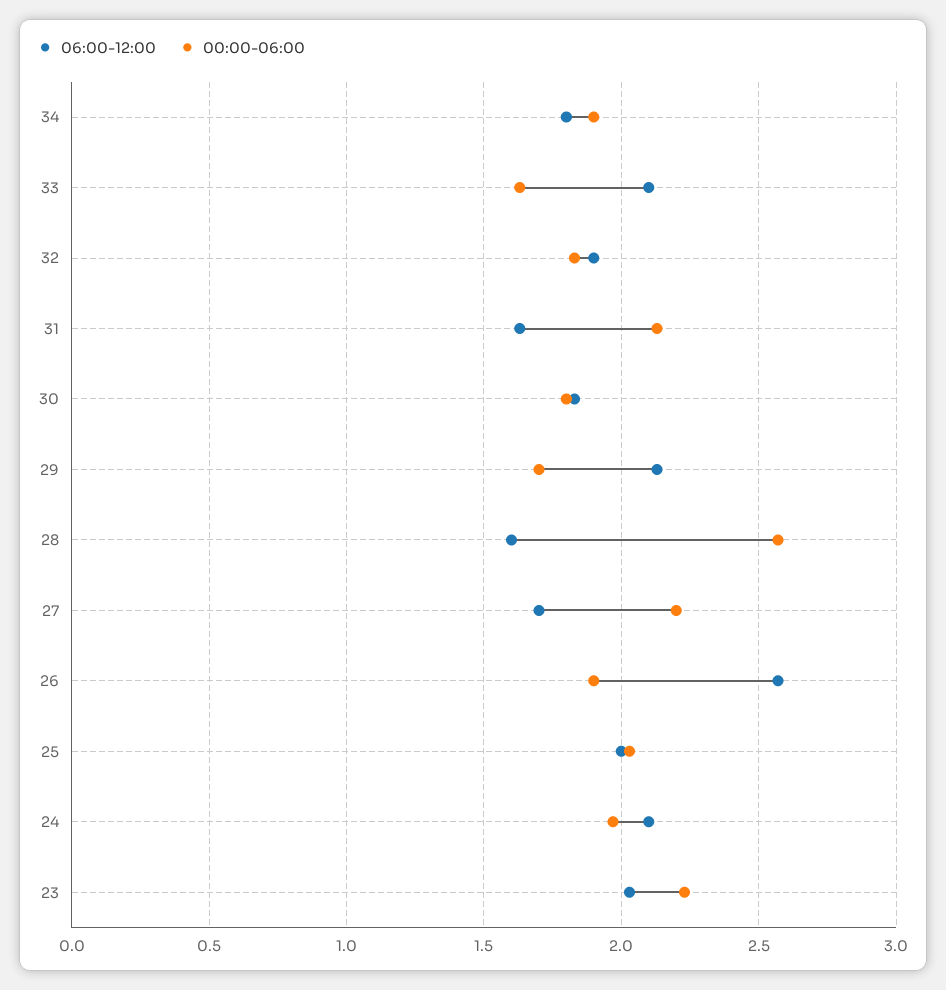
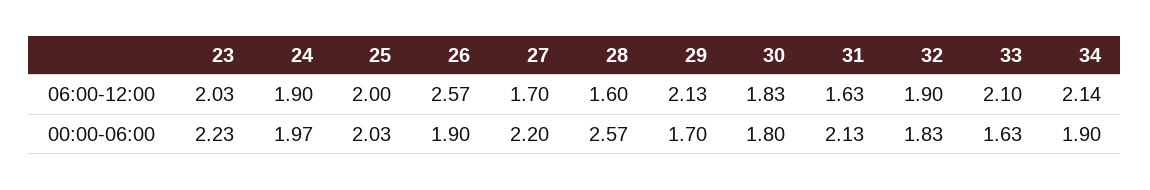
  {
    "06:00-12:00": {
-     "34": 1.8,
+     "34": 2.14,
      "33": 2.1,
      "32": 1.9,
      "31": 1.63,
      "30": 1.83,
      "29": 2.13,
      "28": 1.6,
      "27": 1.7,
      "26": 2.57,
      "25": 2,
-     "24": 2.1,
+     "24": 1.9,
      "23": 2.03
    },
    "00:00-06:00": {
      "34": 1.9,
      "33": 1.63,
      "32": 1.83,
      "31": 2.13,
      "30": 1.8,
      "29": 1.7,
      "28": 2.57,
      "27": 2.2,
      "26": 1.9,
      "25": 2.03,
      "24": 1.97,
      "23": 2.23
    }
  }

